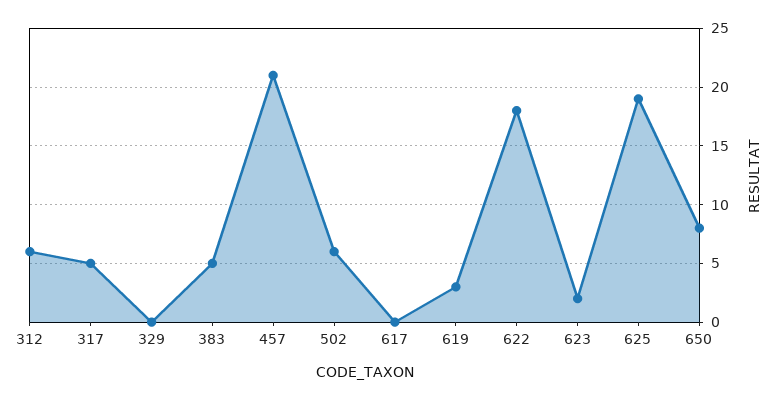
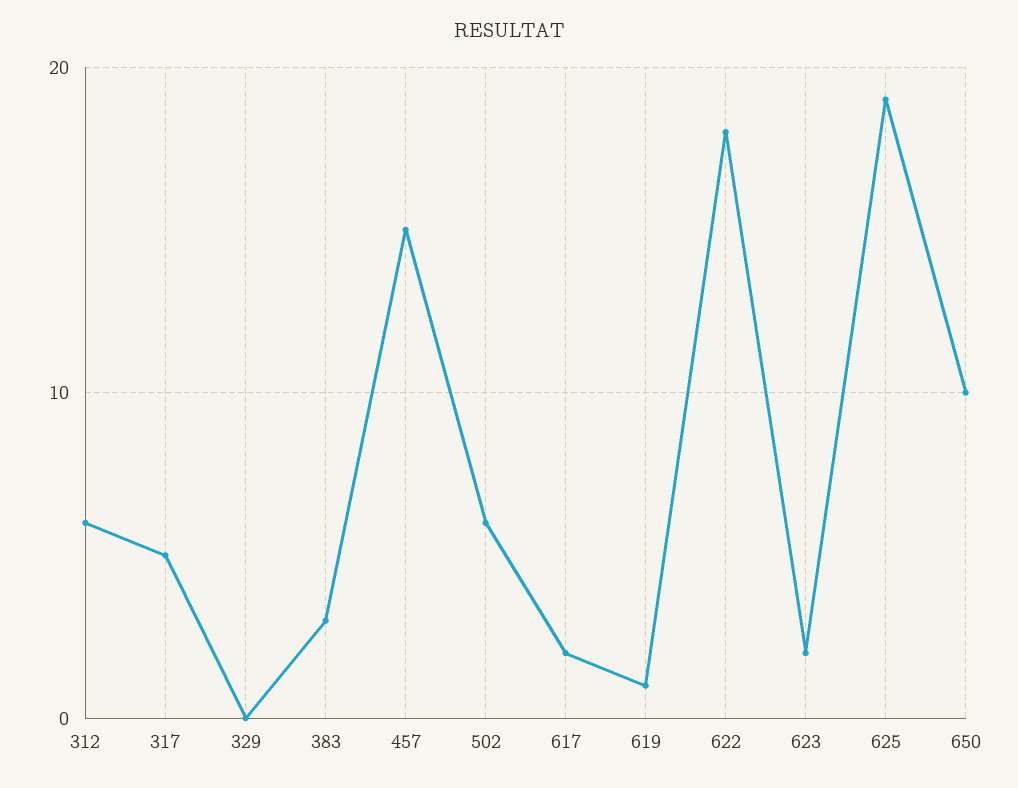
  {
    "312": 6,
    "317": 5,
    "329": 0,
-   "383": 5,
+   "383": 3,
-   "457": 21,
+   "457": 15,
    "502": 6,
-   "617": 0,
+   "617": 2,
-   "619": 3,
+   "619": 1,
    "622": 18,
    "623": 2,
    "625": 19,
-   "650": 8
+   "650": 10
  }

